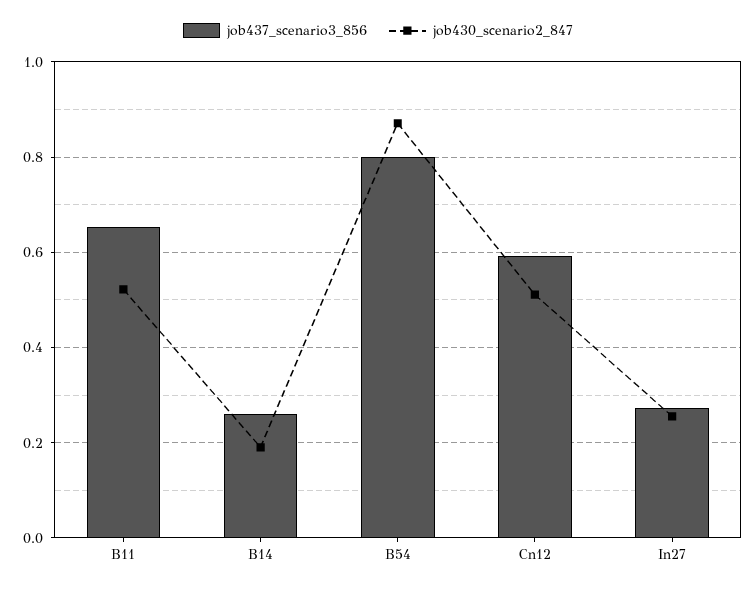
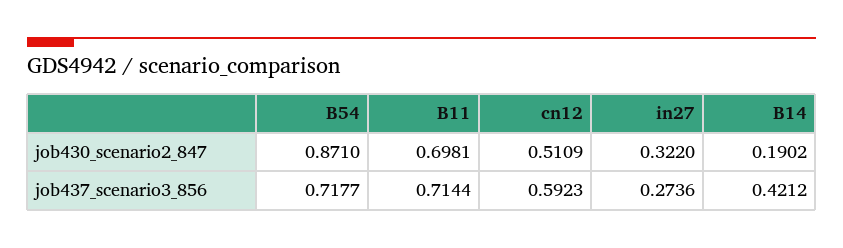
  {
    "job437_scenario3_856": {
-     "B11": 0.66,
+     "B11": 0.7144,
-     "B14": 0.26,
+     "B14": 0.4212,
-     "B54": 0.8,
+     "B54": 0.7177,
      "Cn12": 0.5923,
      "In27": 0.2736
    },
    "job430_scenario2_847": {
-     "B11": 0.52,
+     "B11": 0.6981,
      "B14": 0.1902,
      "B54": 0.871,
      "Cn12": 0.5109,
-     "In27": 0.26
+     "In27": 0.322
    }
  }

